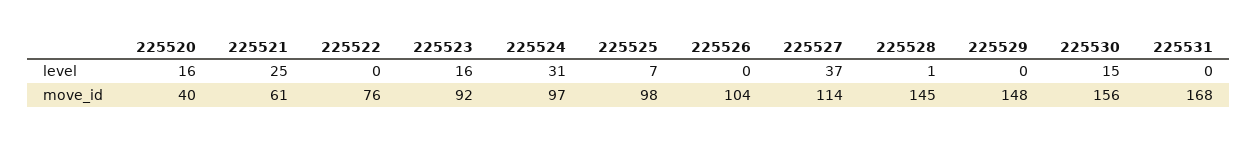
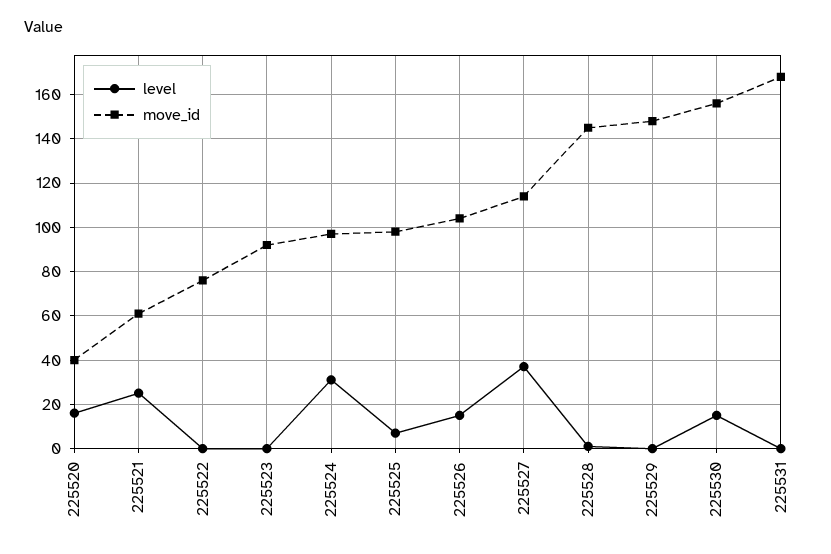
  {
    "level": {
      "225520": 16,
      "225521": 25,
      "225522": 0,
-     "225523": 16,
+     "225523": 0,
      "225524": 31,
      "225525": 7,
-     "225526": 0,
+     "225526": 15,
      "225527": 37,
      "225528": 1,
      "225529": 0,
      "225530": 15,
      "225531": 0
    },
    "move_id": {
      "225520": 40,
      "225521": 61,
      "225522": 76,
      "225523": 92,
      "225524": 97,
      "225525": 98,
      "225526": 104,
      "225527": 114,
      "225528": 145,
      "225529": 148,
      "225530": 156,
      "225531": 168
    }
  }

